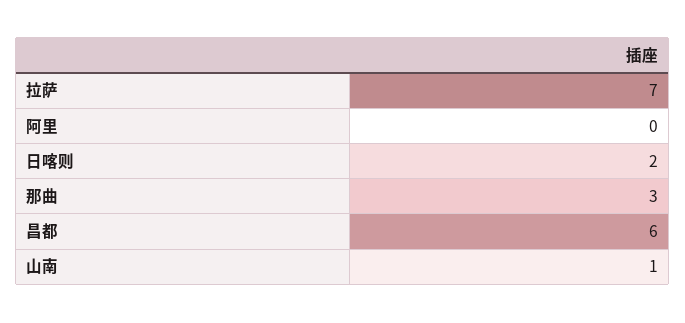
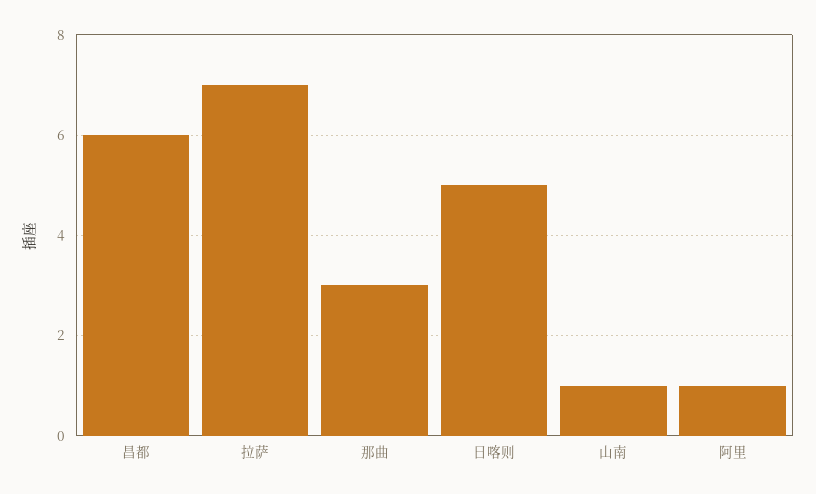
  {
    "拉萨": 7,
-   "阿里": 0,
+   "阿里": 1,
-   "日喀则": 2,
+   "日喀则": 5,
    "那曲": 3,
    "昌都": 6,
    "山南": 1
  }

